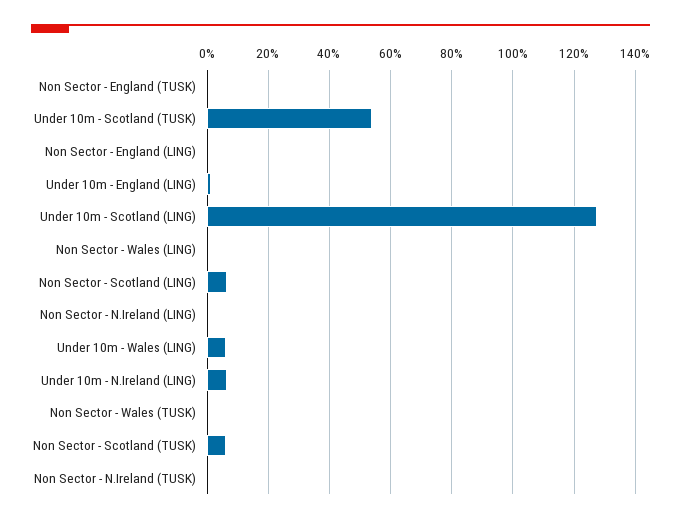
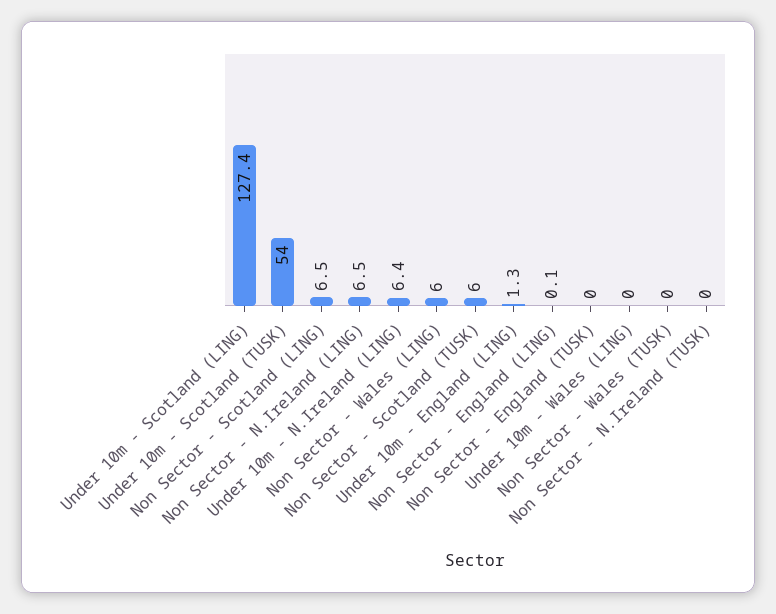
  {
    "Non Sector - England (TUSK)": 0,
    "Under 10m - Scotland (TUSK)": 54,
    "Non Sector - England (LING)": 0.1,
    "Under 10m - England (LING)": 1.3,
    "Under 10m - Scotland (LING)": 127.4,
-   "Non Sector - Wales (LING)": 0,
+   "Non Sector - Wales (LING)": 6,
    "Non Sector - Scotland (LING)": 6.5,
-   "Non Sector - N.Ireland (LING)": 0,
+   "Non Sector - N.Ireland (LING)": 6.5,
-   "Under 10m - Wales (LING)": 6,
+   "Under 10m - Wales (LING)": 0,
    "Under 10m - N.Ireland (LING)": 6.4,
    "Non Sector - Wales (TUSK)": 0,
    "Non Sector - Scotland (TUSK)": 6,
    "Non Sector - N.Ireland (TUSK)": 0
  }

